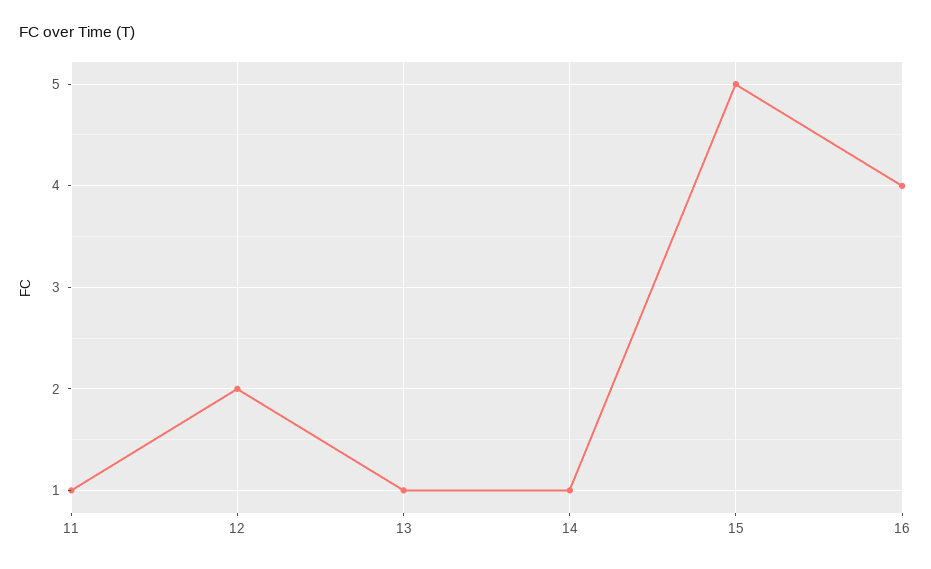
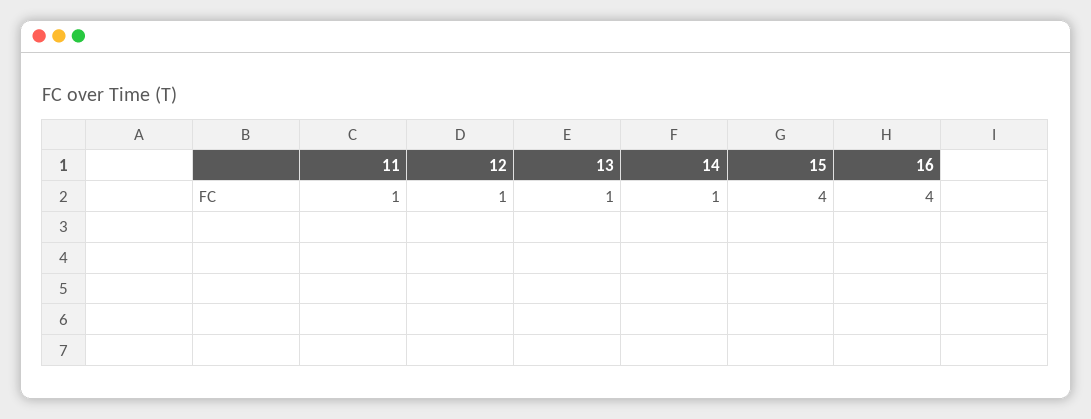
  {
    "11": 1,
-   "12": 2,
+   "12": 1,
    "13": 1,
    "14": 1,
-   "15": 5,
+   "15": 4,
    "16": 4
  }

